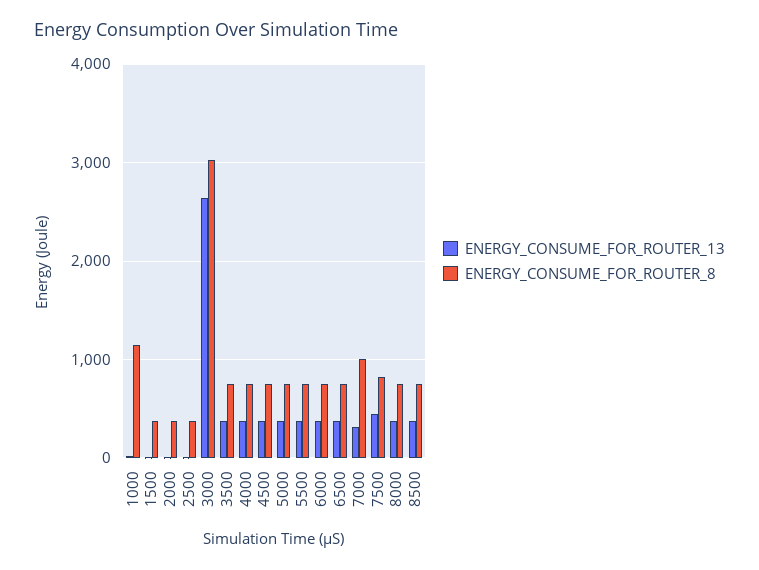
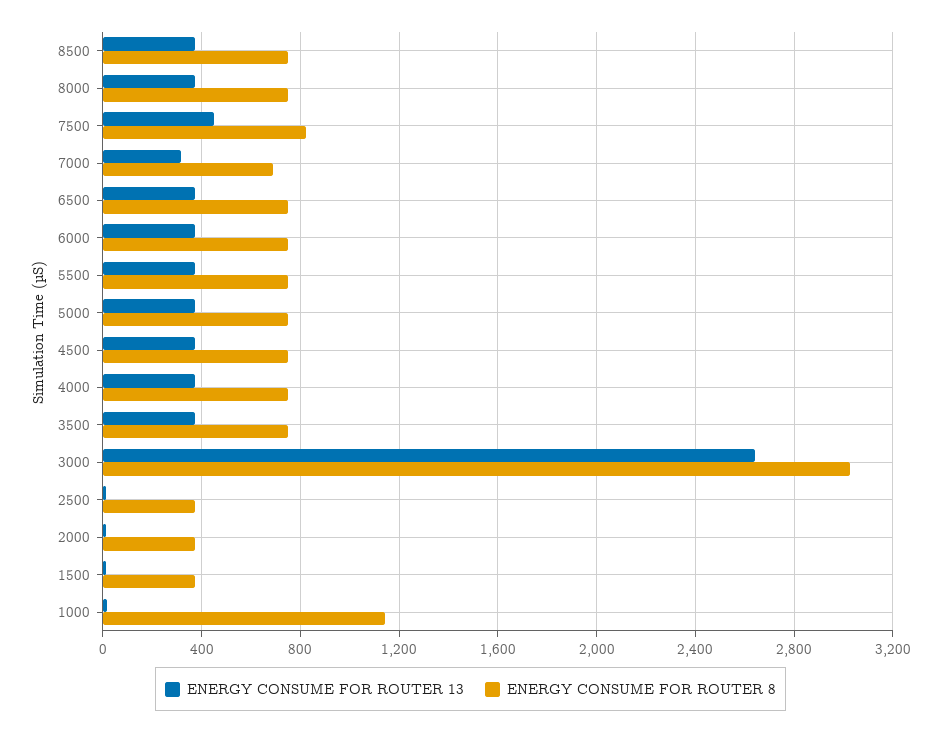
  {
    "ENERGY_CONSUME_FOR_ROUTER_13": {
      "1000": 0,
      "1500": 0,
      "2000": 0,
      "2500": 0,
      "3000": 2650,
      "3500": 400,
      "4000": 400,
      "4500": 400,
      "5000": 400,
      "5500": 400,
      "6000": 400,
      "6500": 400,
      "7000": 300,
      "7500": 450,
      "8000": 400,
      "8500": 400
    },
    "ENERGY_CONSUME_FOR_ROUTER_8": {
      "1000": 1150,
      "1500": 400,
      "2000": 400,
      "2500": 400,
      "3000": 3050,
      "3500": 750,
      "4000": 750,
      "4500": 750,
      "5000": 750,
      "5500": 750,
      "6000": 750,
      "6500": 750,
-     "7000": 1000,
+     "7000": 700,
      "7500": 850,
      "8000": 750,
      "8500": 750
    }
  }

